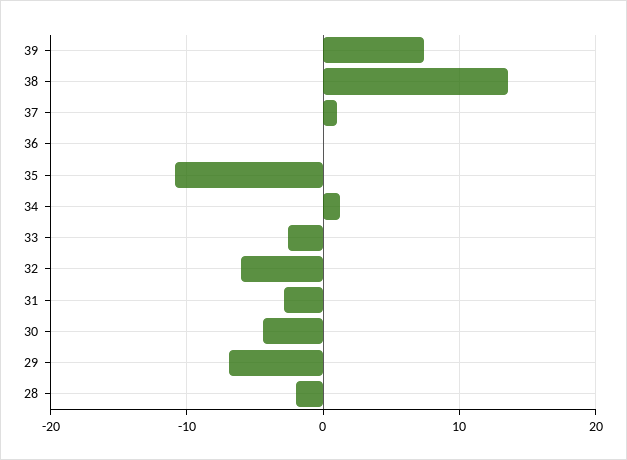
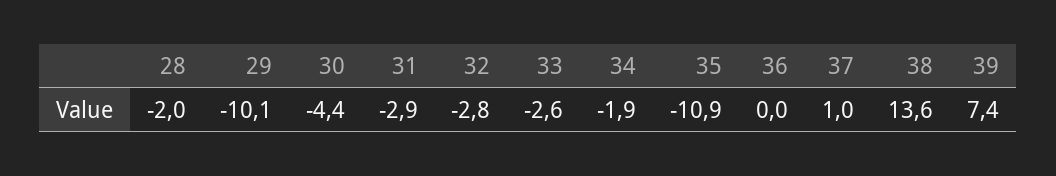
  {
    "39": 7.4,
    "38": 13.6,
    "37": 1,
    "36": 0,
    "35": -10.9,
-   "34": 1,
+   "34": -1.9,
    "33": -2.6,
-   "32": -6,
+   "32": -2.8,
    "31": -2.9,
    "30": -4.4,
-   "29": -7,
+   "29": -10.1,
    "28": -2
  }

